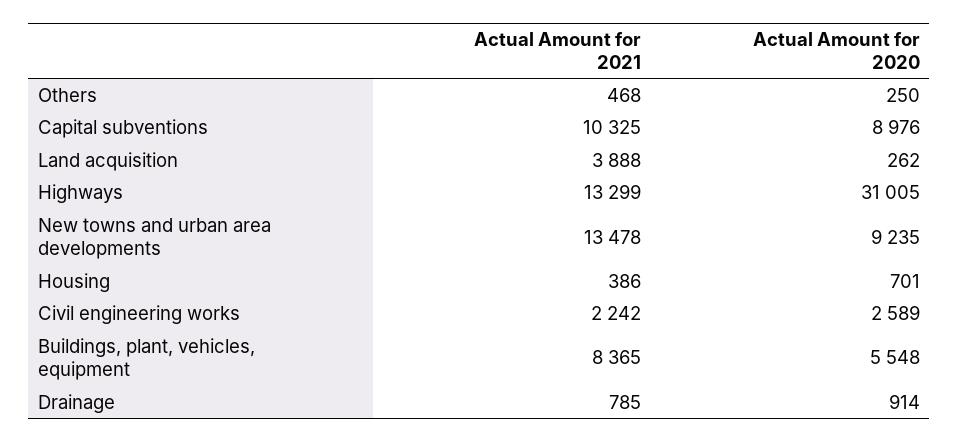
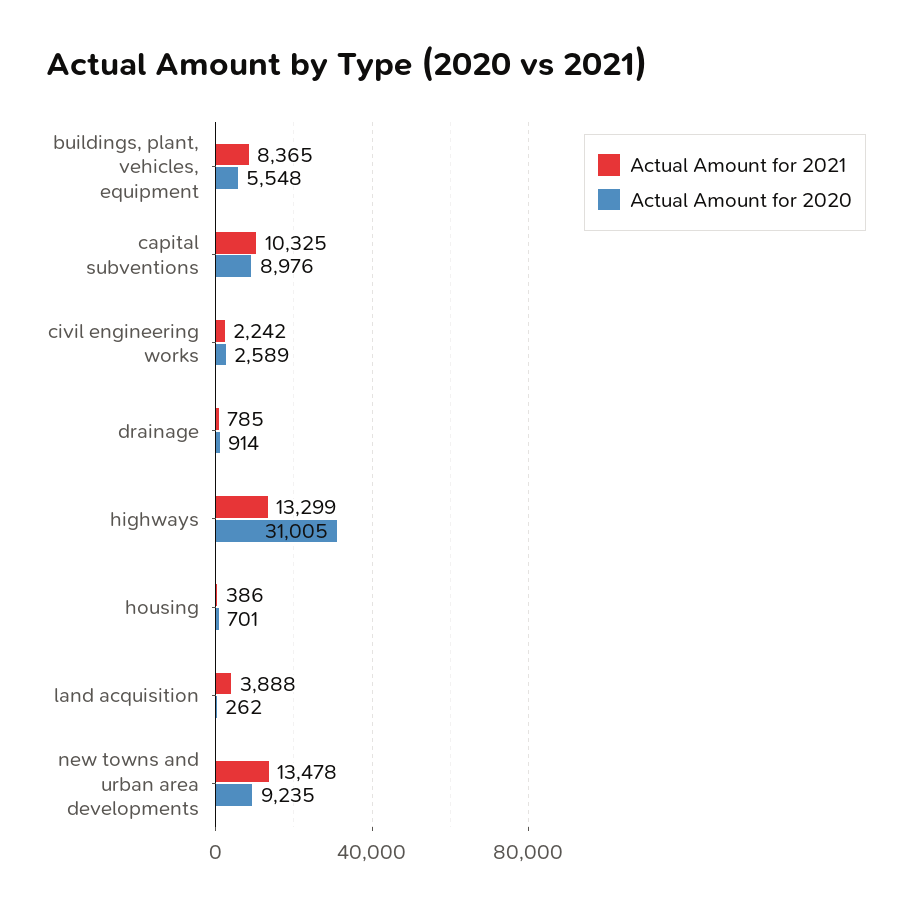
  {
    "Actual Amount for 2021": {
-     "Others": 468,
      "Capital subventions": 10325,
      "Land acquisition": 3888,
      "Highways": 13299,
      "New towns and urban area developments": 13478,
      "Housing": 386,
      "Civil engineering works": 2242,
      "Buildings, plant, vehicles, equipment": 8365,
      "Drainage": 785
    },
    "Actual Amount for 2020": {
-     "Others": 250,
      "Capital subventions": 8976,
      "Land acquisition": 262,
      "Highways": 31005,
      "New towns and urban area developments": 9235,
      "Housing": 701,
      "Civil engineering works": 2589,
      "Buildings, plant, vehicles, equipment": 5548,
      "Drainage": 914
    }
  }

